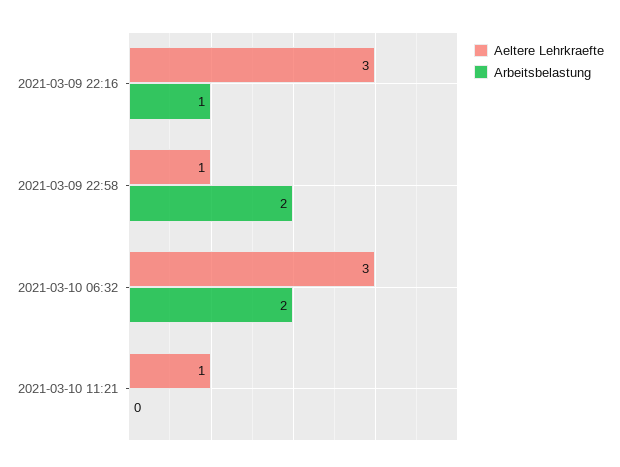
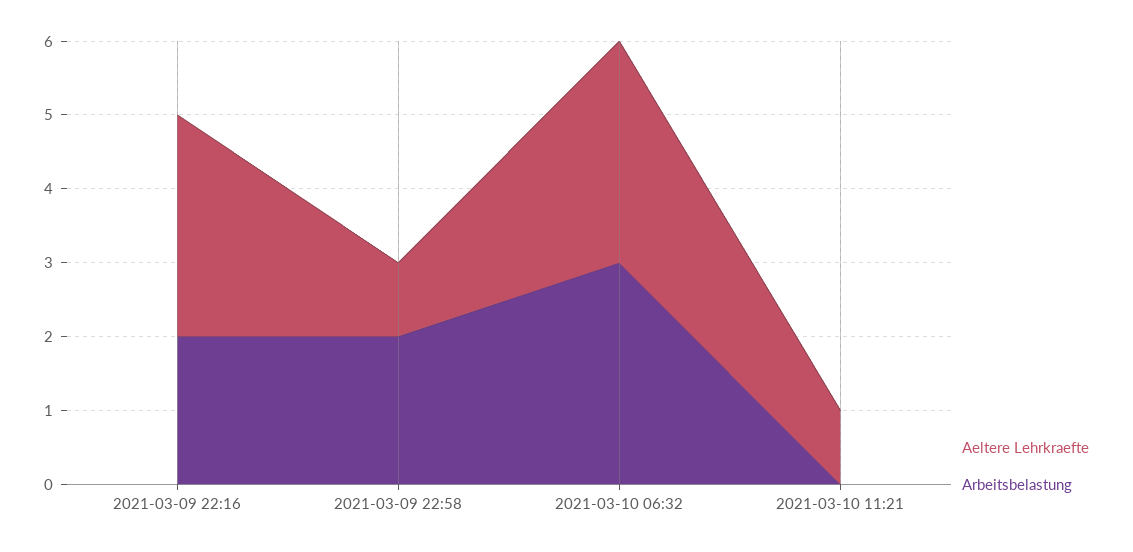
  {
    "Aeltere Lehrkraefte": {
      "2021-03-09 22:16": 3,
      "2021-03-09 22:58": 1,
      "2021-03-10 06:32": 3,
      "2021-03-10 11:21": 1
    },
    "Arbeitsbelastung": {
-     "2021-03-09 22:16": 1,
+     "2021-03-09 22:16": 2,
      "2021-03-09 22:58": 2,
-     "2021-03-10 06:32": 2,
+     "2021-03-10 06:32": 3,
      "2021-03-10 11:21": 0
    }
  }

